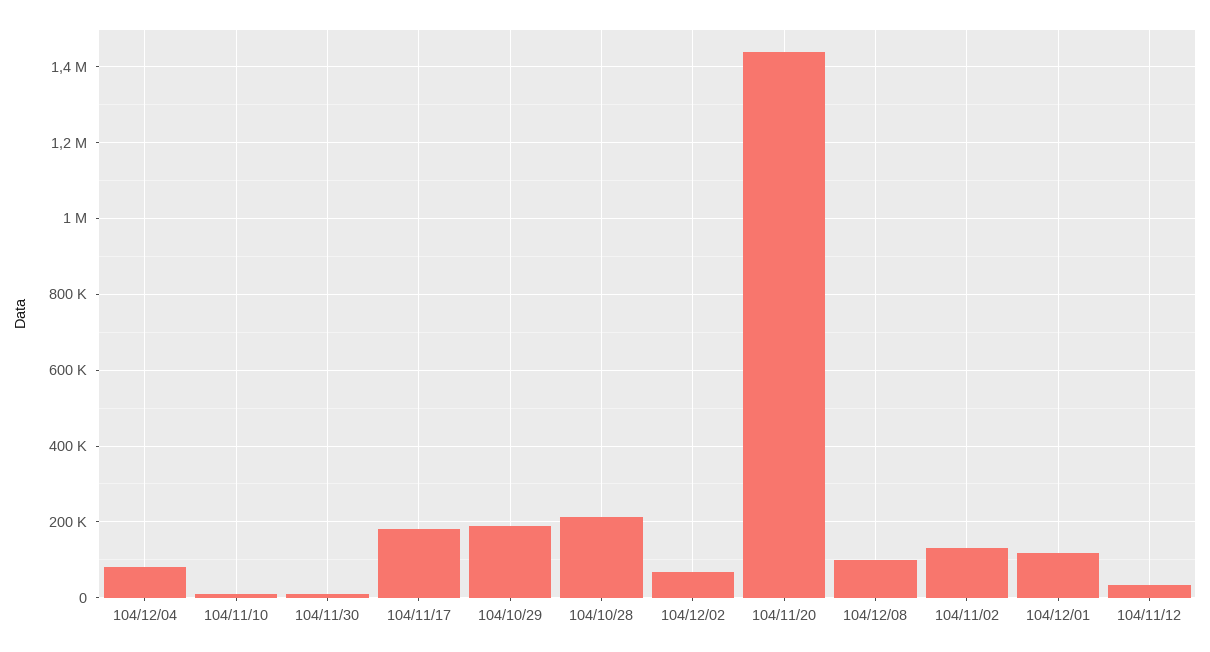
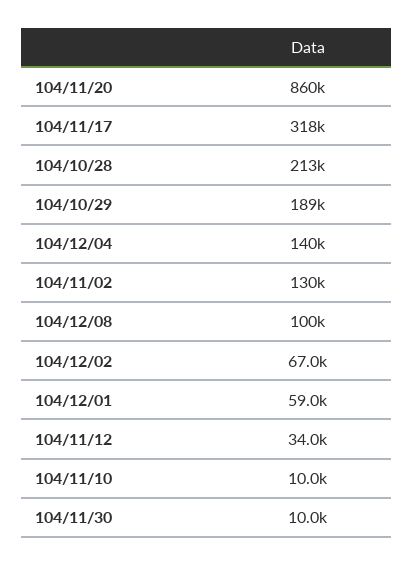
  {
-   "104/12/04": 80000,
+   "104/12/04": 140000,
    "104/11/10": 10000,
    "104/11/30": 10000,
-   "104/11/17": 180000,
+   "104/11/17": 318000,
    "104/10/29": 189000,
    "104/10/28": 213000,
    "104/12/02": 67000,
-   "104/11/20": 1440000,
+   "104/11/20": 860000,
    "104/12/08": 100000,
    "104/11/02": 130000,
-   "104/12/01": 120000,
+   "104/12/01": 59000,
    "104/11/12": 34000
  }

